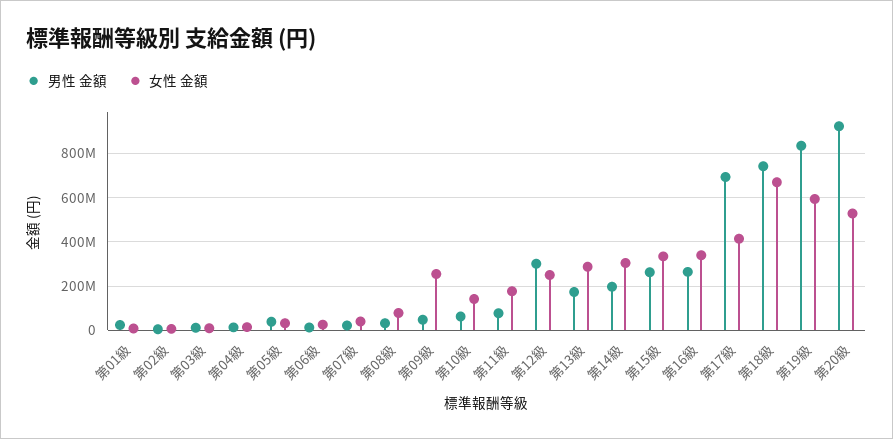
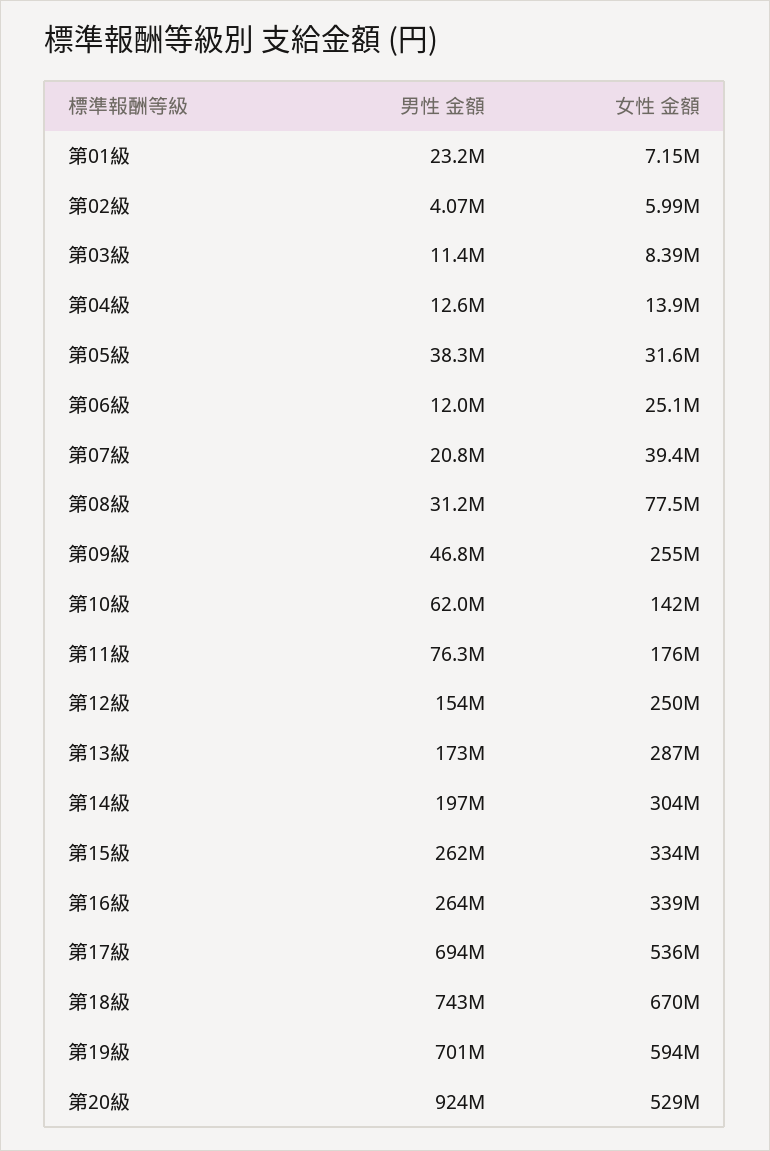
  {
    "男性 金額": {
      "第01級": 23200000,
      "第02級": 4070000,
      "第03級": 11400000,
      "第04級": 12600000,
      "第05級": 38300000,
      "第06級": 12000000,
      "第07級": 20800000,
      "第08級": 31200000,
      "第09級": 46800000,
      "第10級": 62000000,
      "第11級": 76300000,
-     "第12級": 300000000,
+     "第12級": 154000000,
      "第13級": 173000000,
      "第14級": 197000000,
      "第15級": 262000000,
      "第16級": 264000000,
      "第17級": 694000000,
      "第18級": 743000000,
-     "第19級": 850000000,
+     "第19級": 701000000,
      "第20級": 924000000
    },
    "女性 金額": {
      "第01級": 7150000,
      "第02級": 5990000,
      "第03級": 8390000,
      "第04級": 13900000,
      "第05級": 31600000,
      "第06級": 25100000,
      "第07級": 39400000,
      "第08級": 77500000,
      "第09級": 255000000,
      "第10級": 142000000,
      "第11級": 176000000,
      "第12級": 250000000,
      "第13級": 287000000,
      "第14級": 304000000,
      "第15級": 334000000,
      "第16級": 339000000,
-     "第17級": 400000000,
+     "第17級": 536000000,
      "第18級": 670000000,
      "第19級": 594000000,
      "第20級": 529000000
    }
  }

